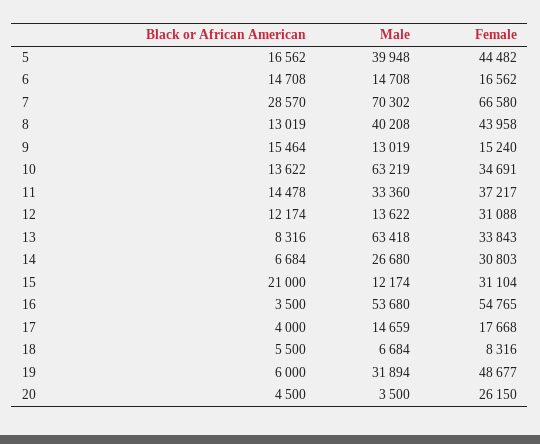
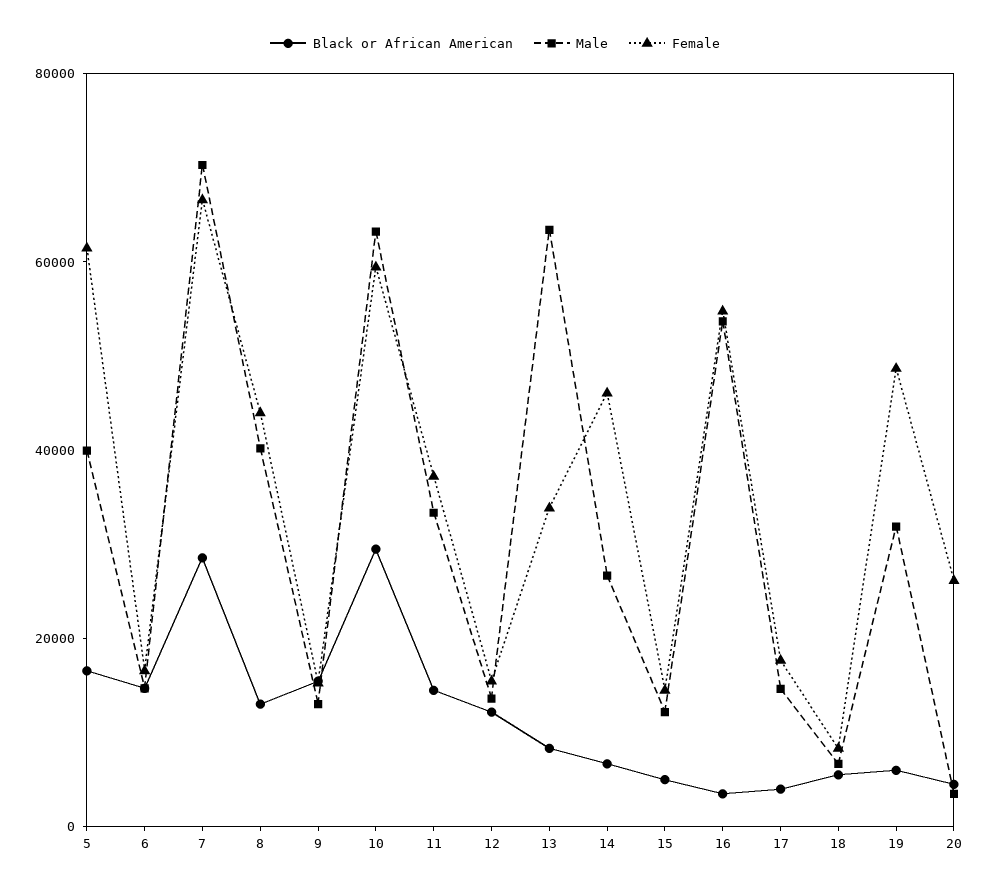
  {
    "Black or African American": {
      "5": 16562,
      "6": 14708,
      "7": 28570,
      "8": 13019,
      "9": 15464,
-     "10": 13622,
+     "10": 30000,
      "11": 14478,
      "12": 12174,
      "13": 8316,
      "14": 6684,
-     "15": 21000,
+     "15": 5000,
      "16": 3500,
      "17": 4000,
      "18": 5500,
      "19": 6000,
      "20": 4500
    },
    "Male": {
      "5": 39948,
      "6": 14708,
      "7": 70302,
      "8": 40208,
      "9": 13019,
      "10": 63219,
      "11": 33360,
      "12": 13622,
      "13": 63418,
      "14": 26680,
      "15": 12174,
      "16": 53680,
      "17": 14659,
      "18": 6684,
      "19": 31894,
      "20": 3500
    },
    "Female": {
-     "5": 44482,
+     "5": 60000,
      "6": 16562,
      "7": 66580,
      "8": 43958,
      "9": 15240,
-     "10": 34691,
+     "10": 60000,
      "11": 37217,
-     "12": 31088,
+     "12": 15000,
      "13": 33843,
-     "14": 30803,
+     "14": 45000,
-     "15": 31104,
+     "15": 15000,
      "16": 54765,
      "17": 17668,
      "18": 8316,
      "19": 48677,
      "20": 26150
    }
  }

